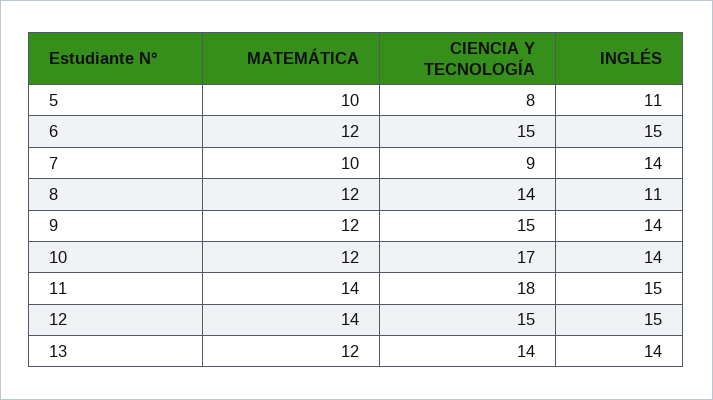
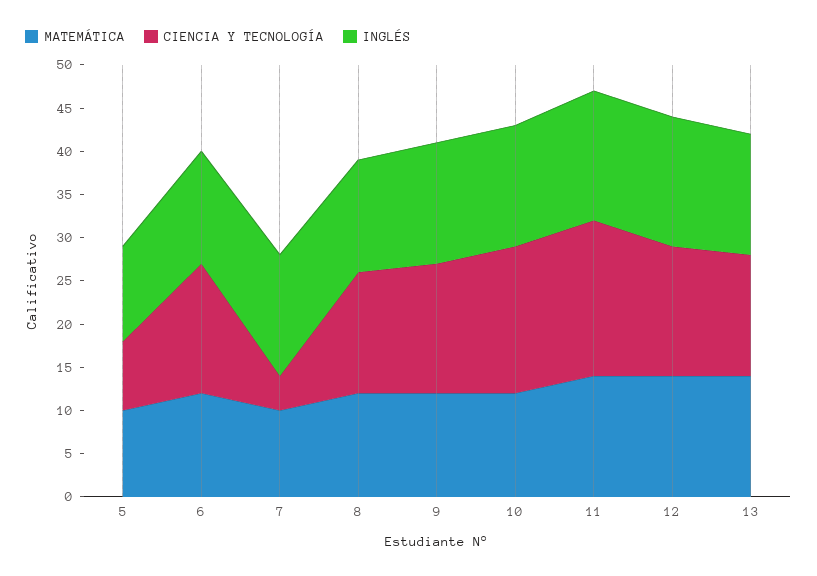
  {
    "MATEMÁTICA": {
      "5": 10,
      "6": 12,
      "7": 10,
      "8": 12,
      "9": 12,
      "10": 12,
      "11": 14,
      "12": 14,
-     "13": 12
+     "13": 14
    },
    "CIENCIA Y TECNOLOGÍA": {
      "5": 8,
      "6": 15,
-     "7": 9,
+     "7": 4,
      "8": 14,
      "9": 15,
      "10": 17,
      "11": 18,
      "12": 15,
      "13": 14
    },
    "INGLÉS": {
      "5": 11,
-     "6": 15,
+     "6": 13,
      "7": 14,
-     "8": 11,
+     "8": 13,
      "9": 14,
      "10": 14,
      "11": 15,
      "12": 15,
      "13": 14
    }
  }

